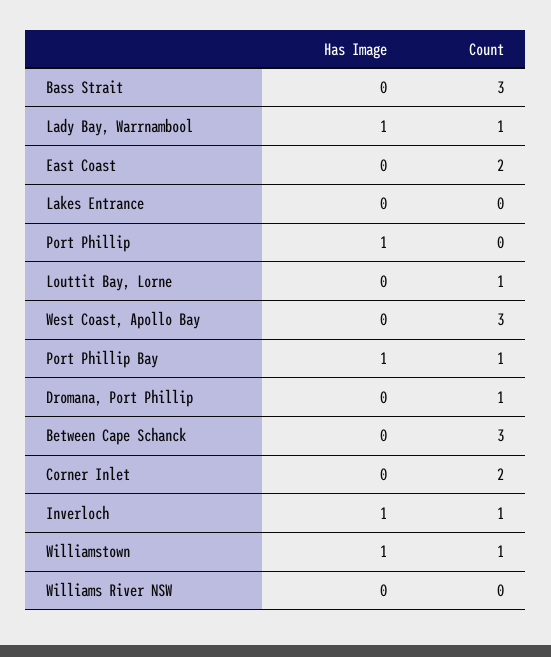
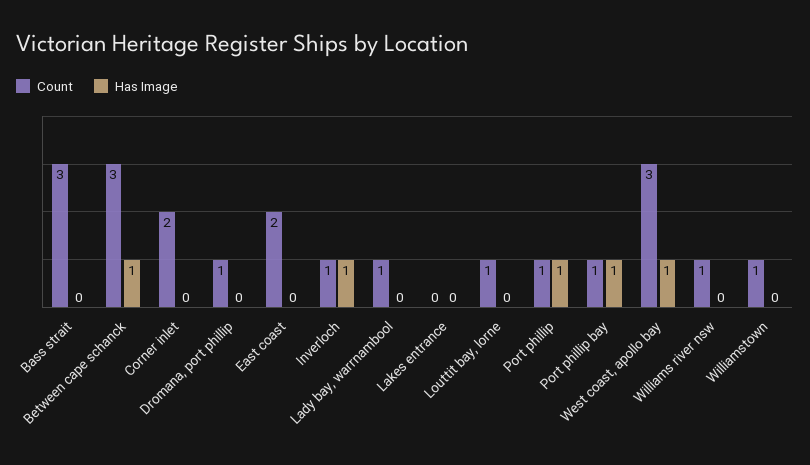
  {
    "Has Image": {
      "Bass Strait": 0,
-     "Lady Bay, Warrnambool": 1,
+     "Lady Bay, Warrnambool": 0,
      "East Coast": 0,
      "Lakes Entrance": 0,
      "Port Phillip": 1,
      "Louttit Bay, Lorne": 0,
-     "West Coast, Apollo Bay": 0,
+     "West Coast, Apollo Bay": 1,
      "Port Phillip Bay": 1,
      "Dromana, Port Phillip": 0,
-     "Between Cape Schanck": 0,
+     "Between Cape Schanck": 1,
      "Corner Inlet": 0,
      "Inverloch": 1,
-     "Williamstown": 1,
+     "Williamstown": 0,
      "Williams River NSW": 0
    },
    "Count": {
      "Bass Strait": 3,
      "Lady Bay, Warrnambool": 1,
      "East Coast": 2,
      "Lakes Entrance": 0,
-     "Port Phillip": 0,
+     "Port Phillip": 1,
      "Louttit Bay, Lorne": 1,
      "West Coast, Apollo Bay": 3,
      "Port Phillip Bay": 1,
      "Dromana, Port Phillip": 1,
      "Between Cape Schanck": 3,
      "Corner Inlet": 2,
      "Inverloch": 1,
      "Williamstown": 1,
-     "Williams River NSW": 0
+     "Williams River NSW": 1
    }
  }

